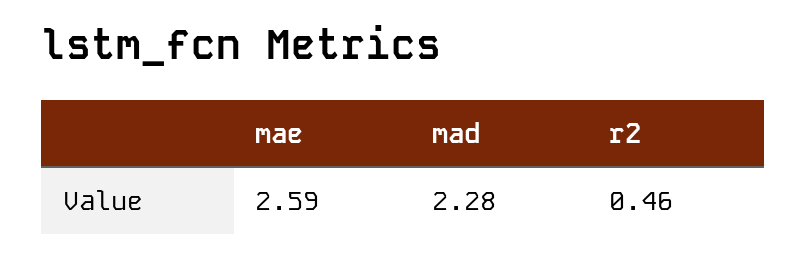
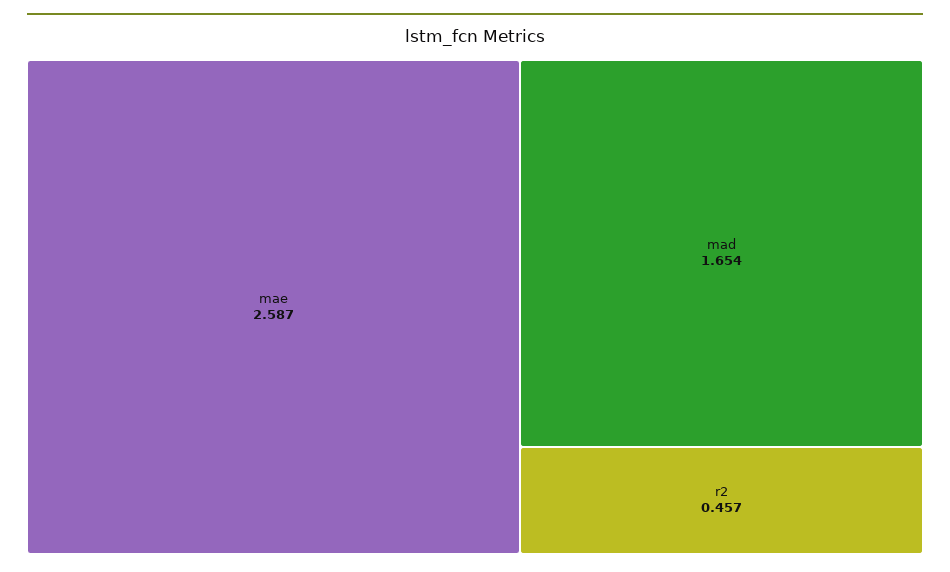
  {
    "mae": 2.587,
-   "mad": 2.28,
+   "mad": 1.654,
    "r2": 0.457
  }

